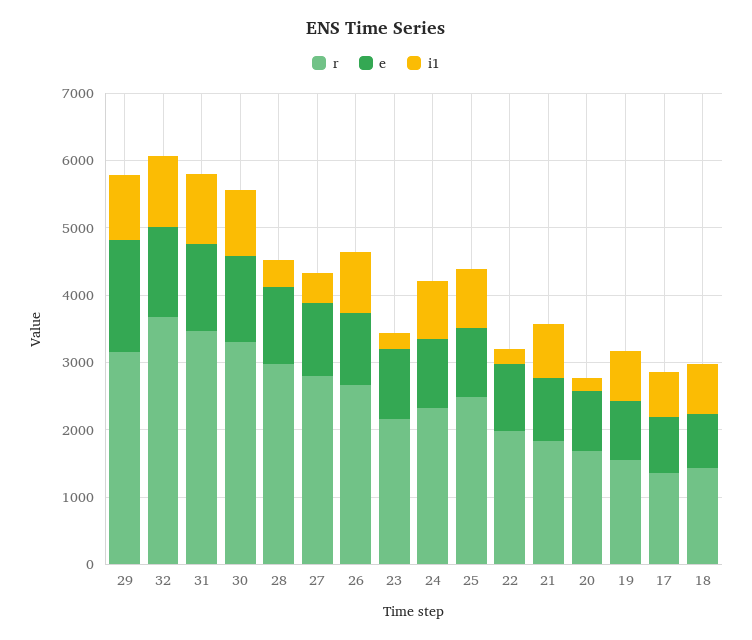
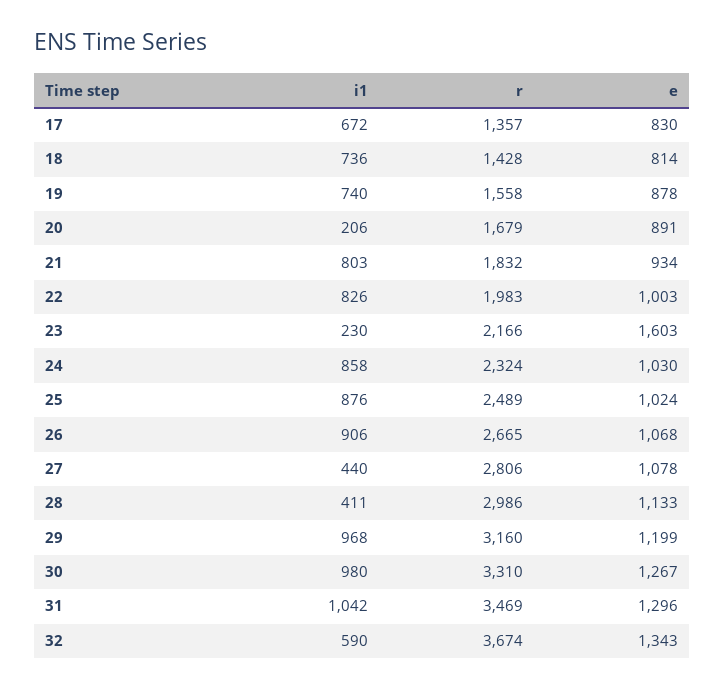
  {
    "r": {
      "29": 3160,
      "32": 3674,
      "31": 3469,
      "30": 3310,
      "28": 2986,
      "27": 2806,
      "26": 2665,
      "23": 2166,
      "24": 2324,
      "25": 2489,
      "22": 1983,
      "21": 1832,
      "20": 1679,
      "19": 1558,
      "17": 1357,
      "18": 1428
    },
    "e": {
-     "29": 1600,
+     "29": 1199,
      "32": 1343,
      "31": 1296,
      "30": 1267,
      "28": 1133,
      "27": 1078,
      "26": 1068,
-     "23": 1000,
+     "23": 1603,
      "24": 1030,
      "25": 1024,
      "22": 1003,
      "21": 934,
      "20": 891,
      "19": 878,
      "17": 830,
      "18": 814
    },
    "i1": {
      "29": 968,
-     "32": 1000,
+     "32": 590,
      "31": 1042,
      "30": 980,
      "28": 411,
      "27": 440,
      "26": 906,
      "23": 230,
      "24": 858,
      "25": 876,
-     "22": 200,
+     "22": 826,
      "21": 803,
      "20": 206,
      "19": 740,
      "17": 672,
      "18": 736
    }
  }

